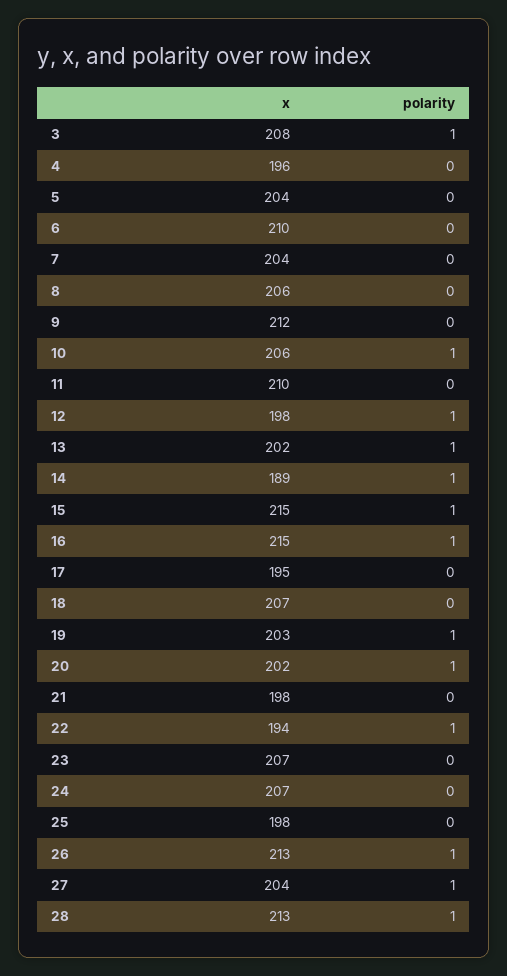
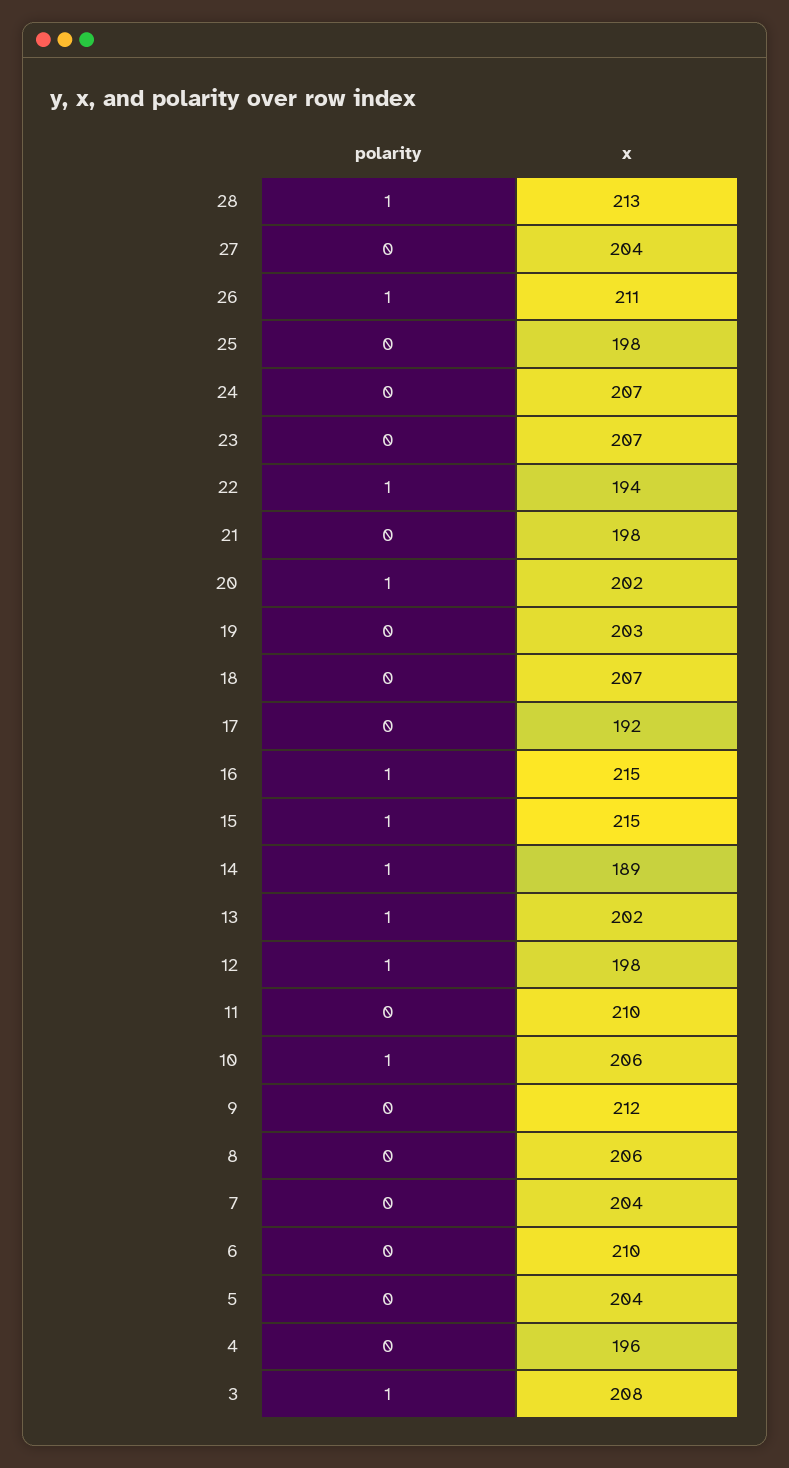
  {
    "x": {
      "3": 208,
      "4": 196,
      "5": 204,
      "6": 210,
      "7": 204,
      "8": 206,
      "9": 212,
      "10": 206,
      "11": 210,
      "12": 198,
      "13": 202,
      "14": 189,
      "15": 215,
      "16": 215,
-     "17": 195,
+     "17": 192,
      "18": 207,
      "19": 203,
      "20": 202,
      "21": 198,
      "22": 194,
      "23": 207,
      "24": 207,
      "25": 198,
-     "26": 213,
+     "26": 211,
      "27": 204,
      "28": 213
    },
    "polarity": {
      "3": 1,
      "4": 0,
      "5": 0,
      "6": 0,
      "7": 0,
      "8": 0,
      "9": 0,
      "10": 1,
      "11": 0,
      "12": 1,
      "13": 1,
      "14": 1,
      "15": 1,
      "16": 1,
      "17": 0,
      "18": 0,
-     "19": 1,
+     "19": 0,
      "20": 1,
      "21": 0,
      "22": 1,
      "23": 0,
      "24": 0,
      "25": 0,
      "26": 1,
-     "27": 1,
+     "27": 0,
      "28": 1
    }
  }

